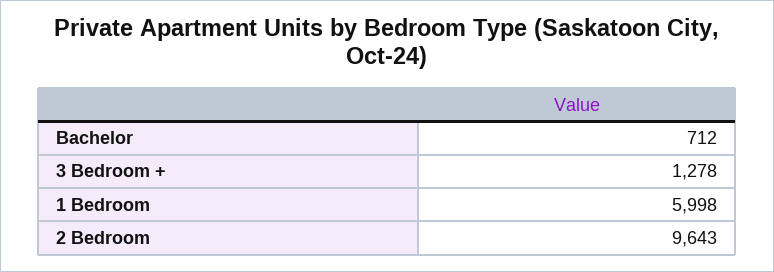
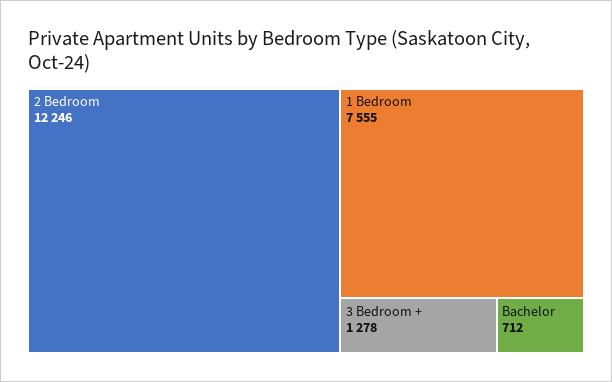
  {
    "Bachelor": 712,
    "3 Bedroom +": 1278,
-   "1 Bedroom": 5998,
+   "1 Bedroom": 7555,
-   "2 Bedroom": 9643
+   "2 Bedroom": 12246
  }

